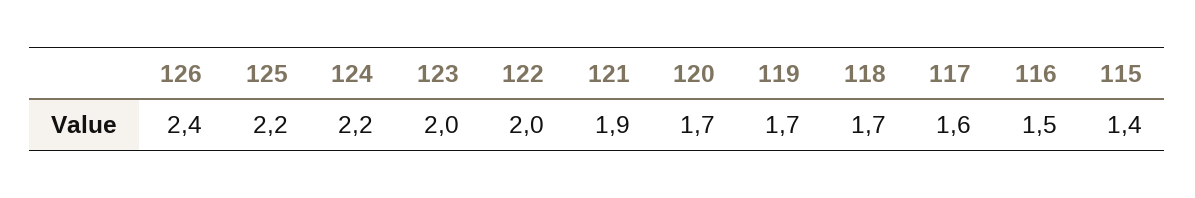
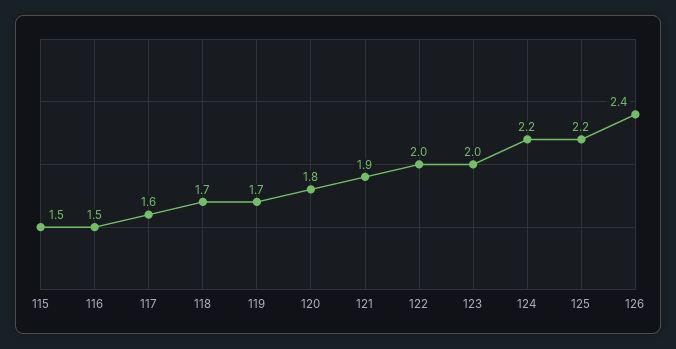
  {
    "126": 2.4,
    "125": 2.2,
    "124": 2.2,
    "123": 2,
    "122": 2,
    "121": 1.9,
-   "120": 1.7,
+   "120": 1.8,
    "119": 1.7,
    "118": 1.7,
    "117": 1.6,
    "116": 1.5,
-   "115": 1.4
+   "115": 1.5
  }

